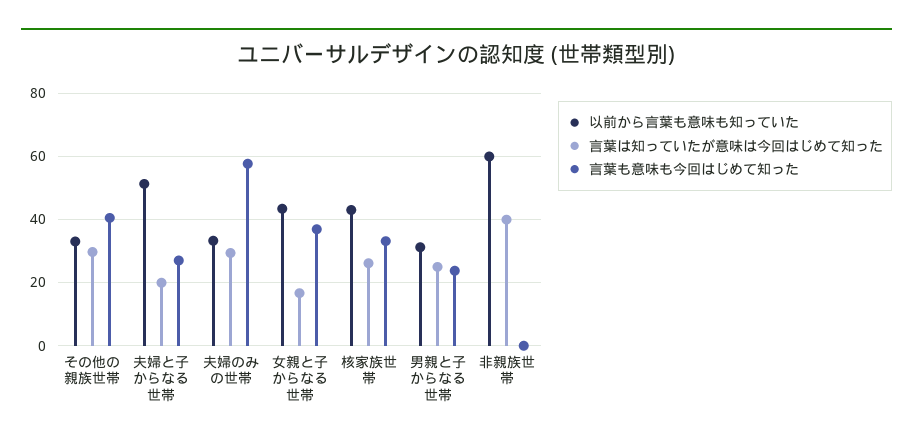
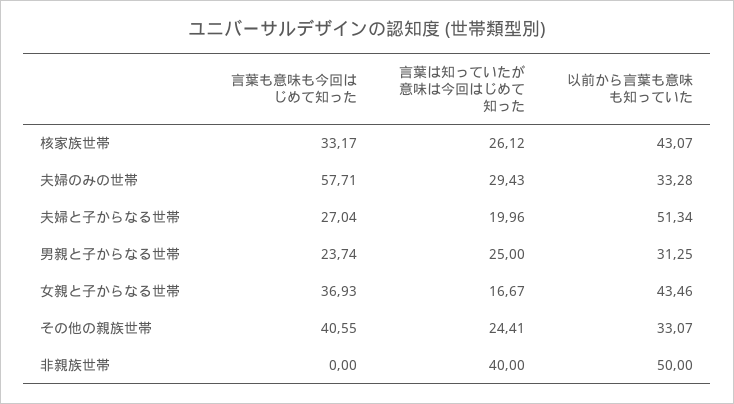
  {
    "以前から言葉も意味も知っていた": {
      "その他の親族世帯": 33.07,
      "夫婦と子からなる世帯": 51.34,
      "夫婦のみの世帯": 33.28,
      "女親と子からなる世帯": 43.46,
      "核家族世帯": 43.07,
      "男親と子からなる世帯": 31.25,
-     "非親族世帯": 60
+     "非親族世帯": 50
    },
    "言葉は知っていたが意味は今回はじめて知った": {
-     "その他の親族世帯": 30,
+     "その他の親族世帯": 24.41,
      "夫婦と子からなる世帯": 19.96,
      "夫婦のみの世帯": 29.43,
      "女親と子からなる世帯": 16.67,
      "核家族世帯": 26.12,
      "男親と子からなる世帯": 25,
      "非親族世帯": 40
    },
    "言葉も意味も今回はじめて知った": {
      "その他の親族世帯": 40.55,
      "夫婦と子からなる世帯": 27.04,
      "夫婦のみの世帯": 57.71,
      "女親と子からなる世帯": 36.93,
      "核家族世帯": 33.17,
      "男親と子からなる世帯": 23.74,
      "非親族世帯": 0
    }
  }

